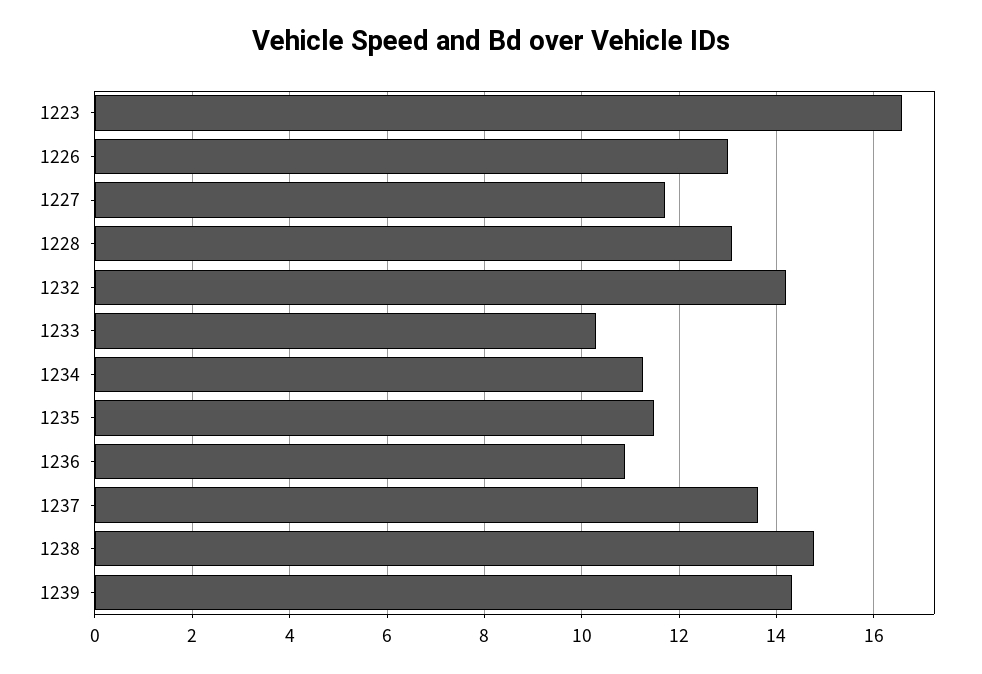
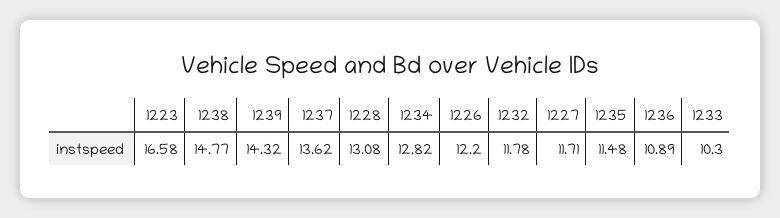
  {
    "1223": 16.58,
-   "1226": 13,
+   "1226": 12.2,
    "1227": 11.71,
    "1228": 13.08,
-   "1232": 14.2,
+   "1232": 11.78,
    "1233": 10.3,
-   "1234": 11.2,
+   "1234": 12.82,
    "1235": 11.48,
    "1236": 10.89,
    "1237": 13.62,
    "1238": 14.77,
    "1239": 14.32
  }

